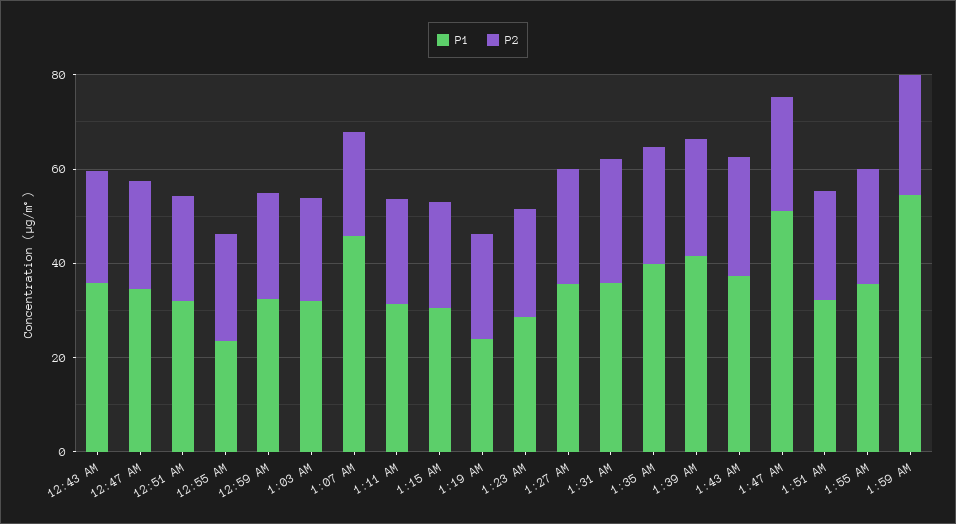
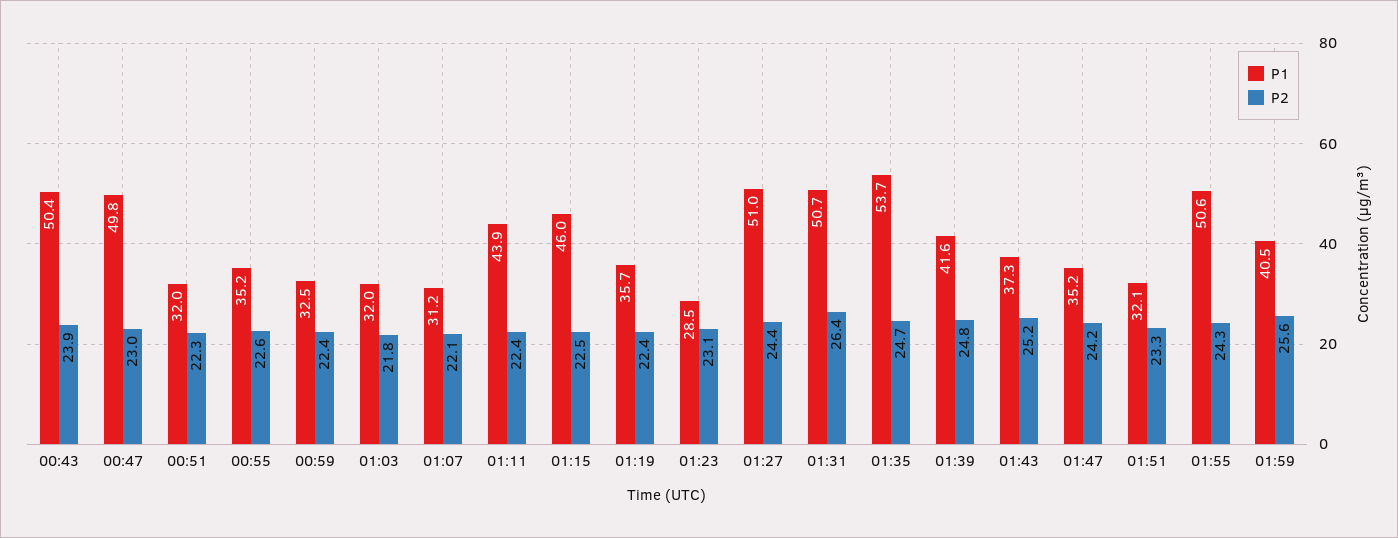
  {
    "P1": {
-     "12:43 AM": 35,
+     "12:43 AM": 50.4,
-     "12:47 AM": 35,
+     "12:47 AM": 49.8,
      "12:51 AM": 32,
-     "12:55 AM": 25,
+     "12:55 AM": 35.2,
      "12:59 AM": 32.5,
      "1:03 AM": 32,
-     "1:07 AM": 45,
+     "1:07 AM": 31.2,
-     "1:11 AM": 30,
+     "1:11 AM": 43.9,
-     "1:15 AM": 30,
+     "1:15 AM": 46,
-     "1:19 AM": 25,
+     "1:19 AM": 35.7,
      "1:23 AM": 28.5,
-     "1:27 AM": 35,
+     "1:27 AM": 51,
-     "1:31 AM": 35,
+     "1:31 AM": 50.7,
-     "1:35 AM": 40,
+     "1:35 AM": 53.7,
      "1:39 AM": 41.6,
      "1:43 AM": 37.3,
-     "1:47 AM": 50,
+     "1:47 AM": 35.2,
      "1:51 AM": 32.1,
-     "1:55 AM": 35,
+     "1:55 AM": 50.6,
-     "1:59 AM": 55
+     "1:59 AM": 40.5
    },
    "P2": {
      "12:43 AM": 23.9,
      "12:47 AM": 23,
      "12:51 AM": 22.3,
      "12:55 AM": 22.6,
      "12:59 AM": 22.4,
      "1:03 AM": 21.8,
      "1:07 AM": 22.1,
      "1:11 AM": 22.4,
      "1:15 AM": 22.5,
      "1:19 AM": 22.4,
      "1:23 AM": 23.1,
      "1:27 AM": 24.4,
      "1:31 AM": 26.4,
      "1:35 AM": 24.7,
      "1:39 AM": 24.8,
      "1:43 AM": 25.2,
      "1:47 AM": 24.2,
      "1:51 AM": 23.3,
      "1:55 AM": 24.3,
      "1:59 AM": 25.6
    }
  }

